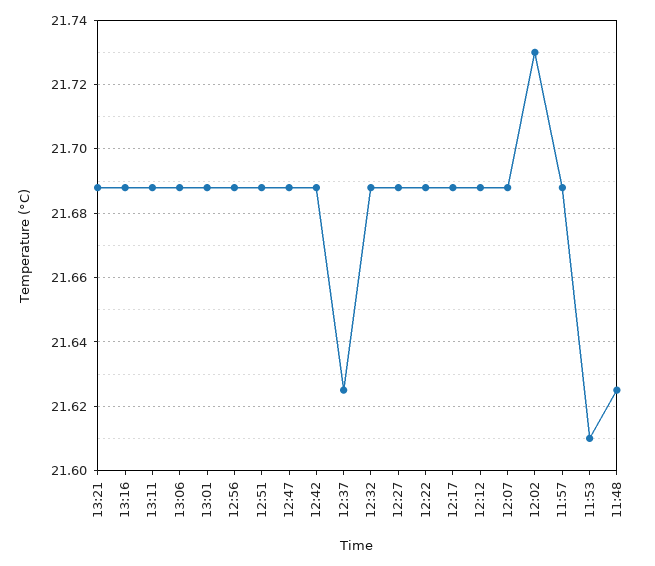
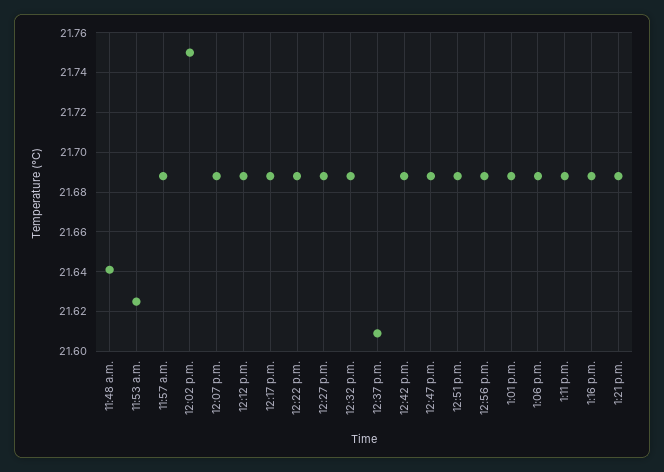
  {
    "13:21": 21.69,
    "13:16": 21.69,
    "13:11": 21.69,
    "13:06": 21.69,
    "13:01": 21.69,
    "12:56": 21.69,
    "12:51": 21.69,
    "12:47": 21.69,
    "12:42": 21.69,
-   "12:37": 21.625,
+   "12:37": 21.61,
    "12:32": 21.69,
    "12:27": 21.69,
    "12:22": 21.69,
    "12:17": 21.69,
    "12:12": 21.69,
    "12:07": 21.69,
-   "12:02": 21.73,
+   "12:02": 21.75,
    "11:57": 21.69,
-   "11:53": 21.61,
+   "11:53": 21.625,
-   "11:48": 21.625
+   "11:48": 21.64
  }

